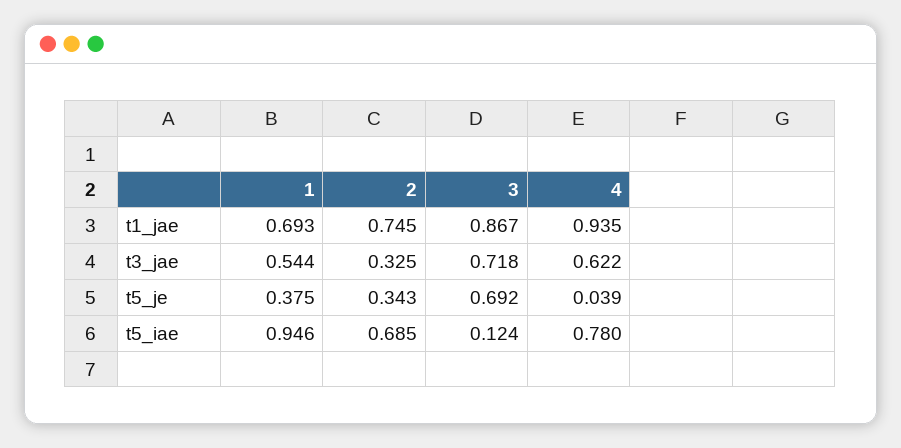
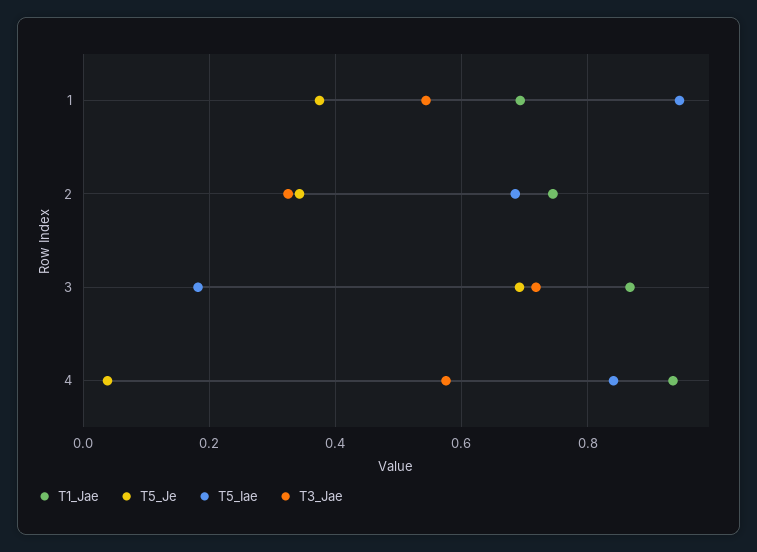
  {
    "t1_jae": {
      "1": 0.693,
      "2": 0.745,
      "3": 0.867,
      "4": 0.935
    },
    "t3_jae": {
      "1": 0.544,
      "2": 0.325,
      "3": 0.718,
-     "4": 0.622
+     "4": 0.58
    },
    "t5_je": {
      "1": 0.375,
      "2": 0.343,
      "3": 0.692,
      "4": 0.039
    },
    "t5_iae": {
      "1": 0.946,
      "2": 0.685,
-     "3": 0.124,
+     "3": 0.18,
-     "4": 0.78
+     "4": 0.84
    }
  }

